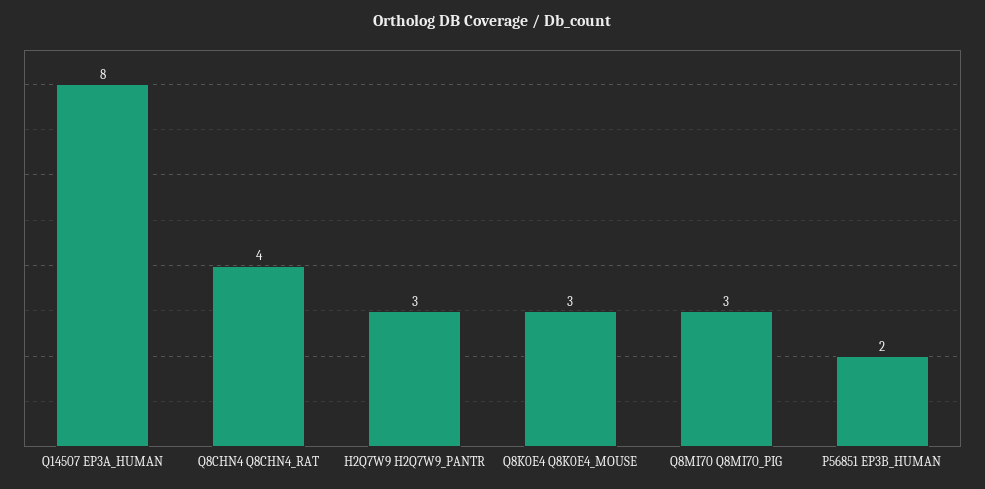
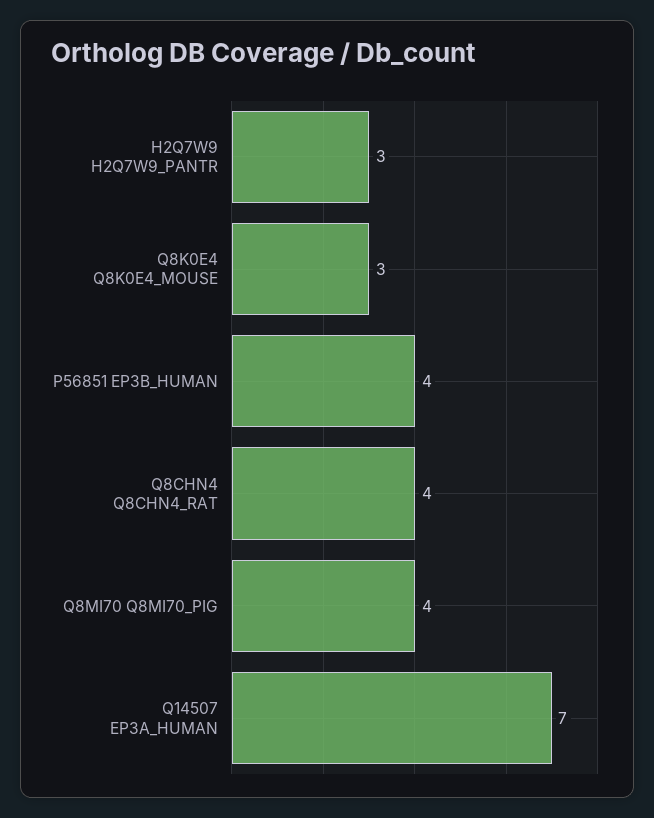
  {
-   "Q14507 EP3A_HUMAN": 8,
+   "Q14507 EP3A_HUMAN": 7,
    "Q8CHN4 Q8CHN4_RAT": 4,
    "H2Q7W9 H2Q7W9_PANTR": 3,
    "Q8K0E4 Q8K0E4_MOUSE": 3,
-   "Q8MI70 Q8MI70_PIG": 3,
+   "Q8MI70 Q8MI70_PIG": 4,
-   "P56851 EP3B_HUMAN": 2
+   "P56851 EP3B_HUMAN": 4
  }

